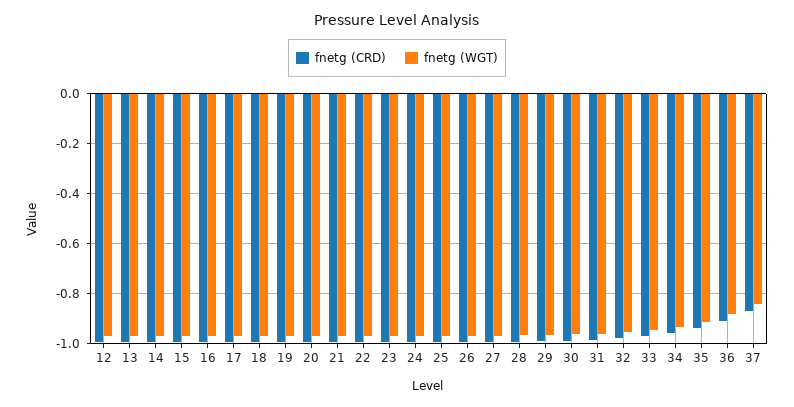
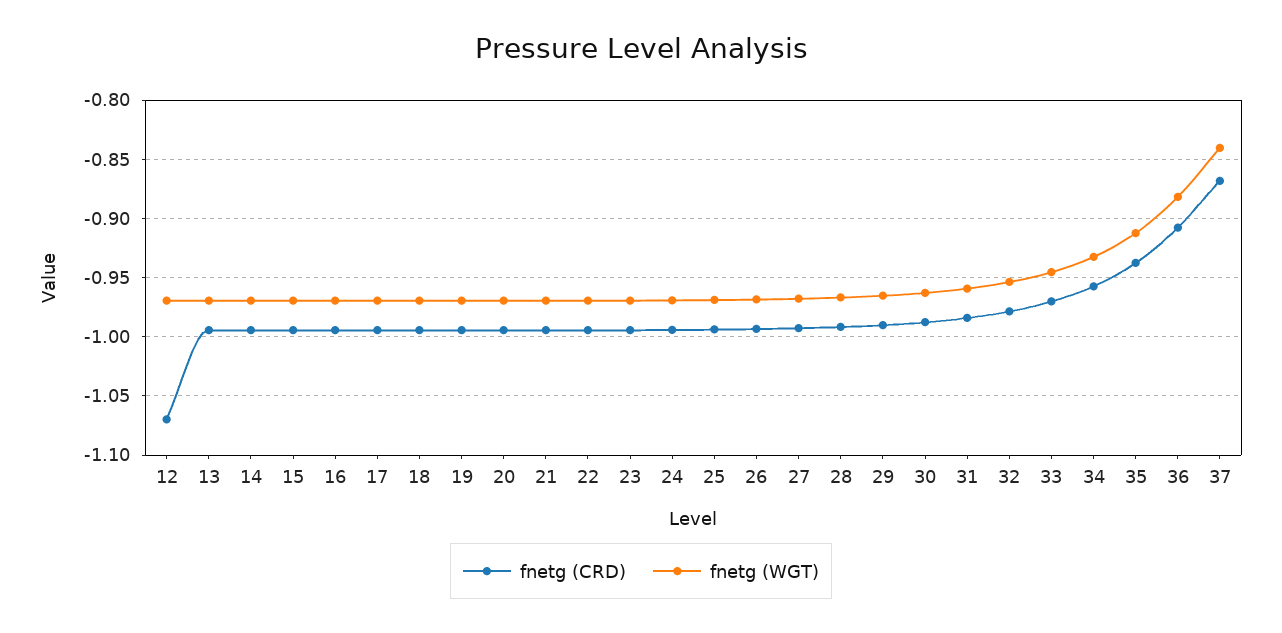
  {
    "fnetg (CRD)": {
-     "12": -1,
+     "12": -1.07,
      "13": -0.99,
      "14": -0.99,
      "15": -0.99,
      "16": -0.99,
      "17": -0.99,
      "18": -0.99,
      "19": -0.99,
      "20": -0.99,
      "21": -0.99,
      "22": -0.99,
      "23": -0.99,
      "24": -0.99,
      "25": -0.99,
      "26": -0.99,
      "27": -0.99,
      "28": -0.99,
      "29": -0.99,
      "30": -0.99,
      "31": -0.98,
      "32": -0.98,
      "33": -0.97,
      "34": -0.96,
      "35": -0.94,
      "36": -0.91,
      "37": -0.87
    },
    "fnetg (WGT)": {
      "12": -0.97,
      "13": -0.97,
      "14": -0.97,
      "15": -0.97,
      "16": -0.97,
      "17": -0.97,
      "18": -0.97,
      "19": -0.97,
      "20": -0.97,
      "21": -0.97,
      "22": -0.97,
      "23": -0.97,
      "24": -0.97,
      "25": -0.97,
      "26": -0.97,
      "27": -0.97,
      "28": -0.97,
      "29": -0.97,
      "30": -0.96,
      "31": -0.96,
      "32": -0.95,
      "33": -0.95,
      "34": -0.93,
      "35": -0.91,
      "36": -0.88,
      "37": -0.84
    }
  }

